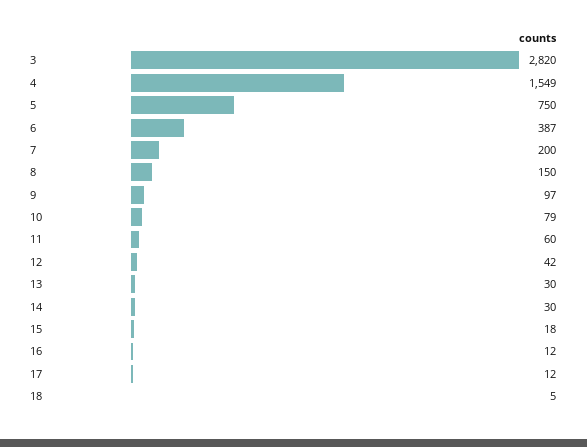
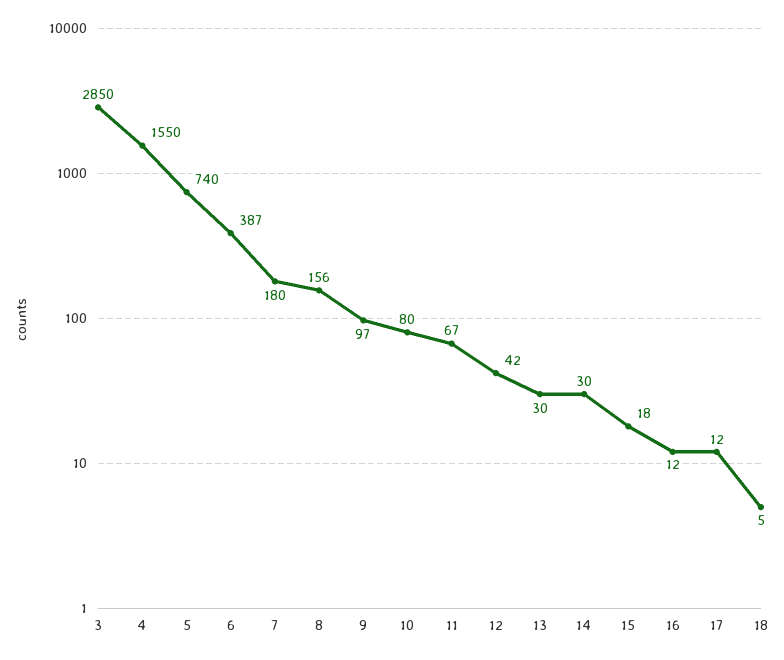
  {
-   "3": 2820,
+   "3": 2850,
-   "4": 1549,
+   "4": 1550,
-   "5": 750,
+   "5": 740,
    "6": 387,
-   "7": 200,
+   "7": 180,
-   "8": 150,
+   "8": 156,
    "9": 97,
-   "10": 79,
+   "10": 80,
-   "11": 60,
+   "11": 67,
    "12": 42,
    "13": 30,
    "14": 30,
    "15": 18,
    "16": 12,
    "17": 12,
    "18": 5
  }

